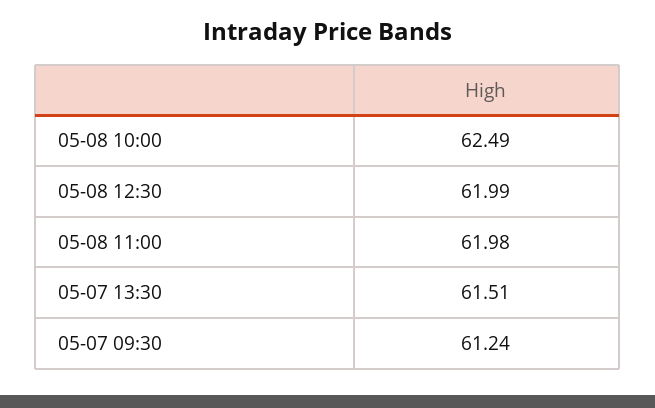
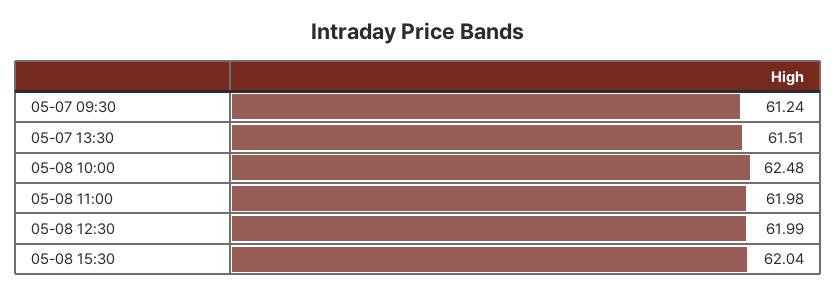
  {
-   "05-08 10:00": 62.49,
+   "05-08 10:00": 62.48,
    "05-08 12:30": 61.99,
    "05-08 11:00": 61.98,
    "05-07 13:30": 61.51,
-   "05-07 09:30": 61.24
+   "05-07 09:30": 61.24,
+   "05-08 15:30": 62.04
  }

